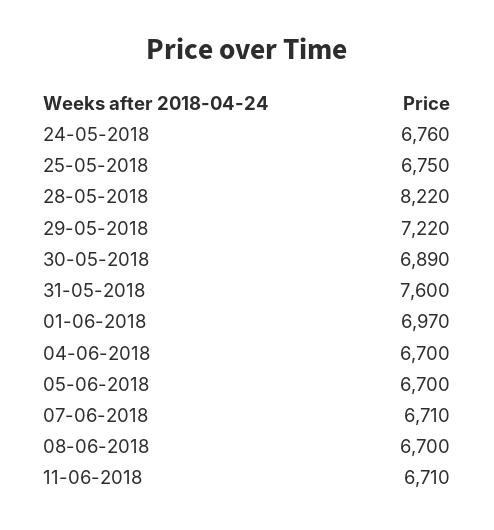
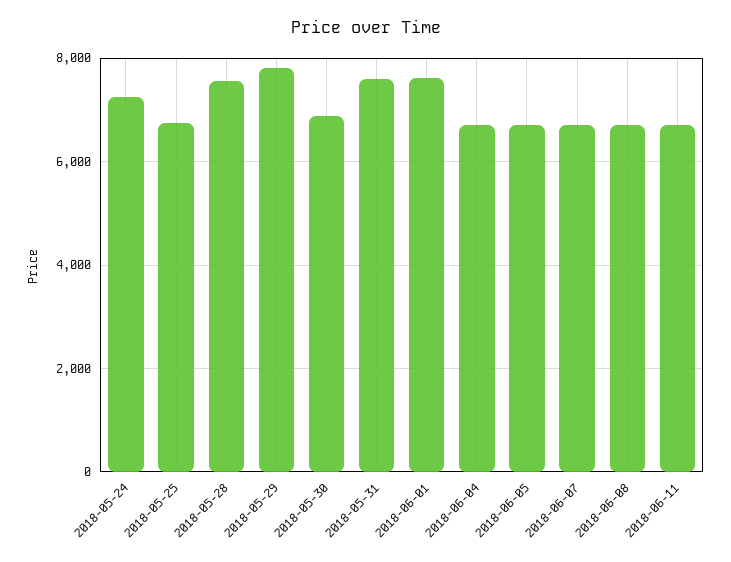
  {
-   "24-05-2018": 6760,
+   "24-05-2018": 7200,
    "25-05-2018": 6750,
-   "28-05-2018": 8220,
+   "28-05-2018": 7600,
-   "29-05-2018": 7220,
+   "29-05-2018": 7800,
    "30-05-2018": 6890,
    "31-05-2018": 7600,
-   "01-06-2018": 6970,
+   "01-06-2018": 7600,
    "04-06-2018": 6700,
    "05-06-2018": 6700,
    "07-06-2018": 6710,
    "08-06-2018": 6700,
    "11-06-2018": 6710
  }

